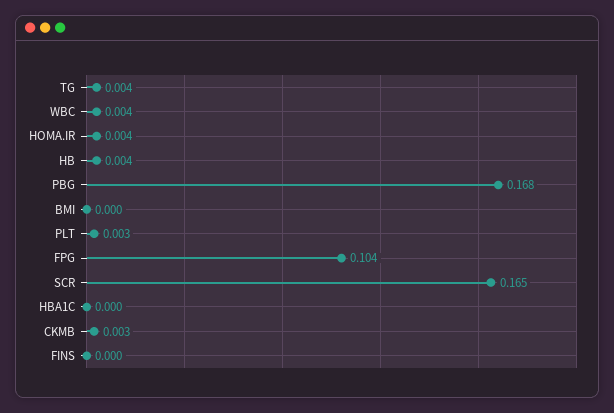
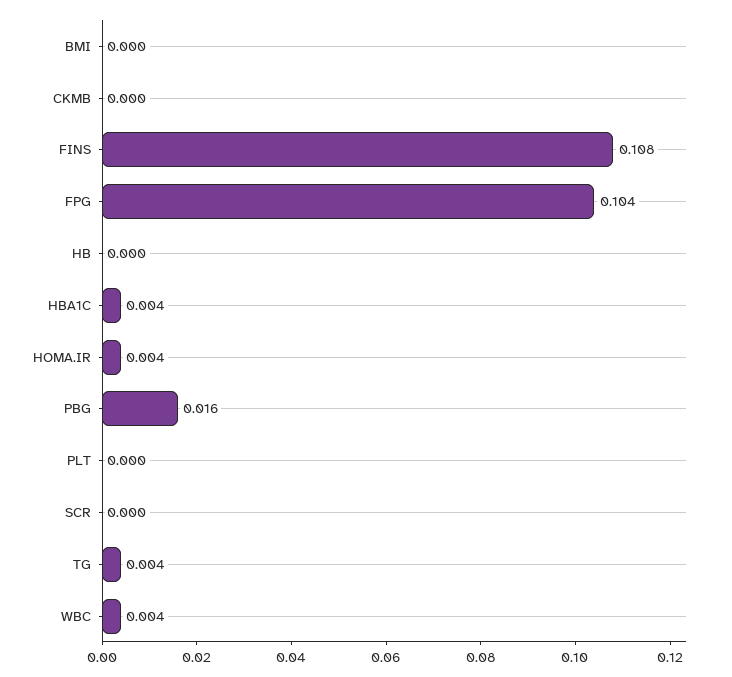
  {
    "TG": 0.004,
    "WBC": 0.004,
    "HOMA.IR": 0.004,
-   "HB": 0.004,
+   "HB": 0,
-   "PBG": 0.168,
+   "PBG": 0.016,
    "BMI": 0,
-   "PLT": 0.003,
+   "PLT": 0,
    "FPG": 0.104,
-   "SCR": 0.165,
+   "SCR": 0,
-   "HBA1C": 0,
+   "HBA1C": 0.004,
-   "CKMB": 0.003,
+   "CKMB": 0,
-   "FINS": 0
+   "FINS": 0.108
  }

